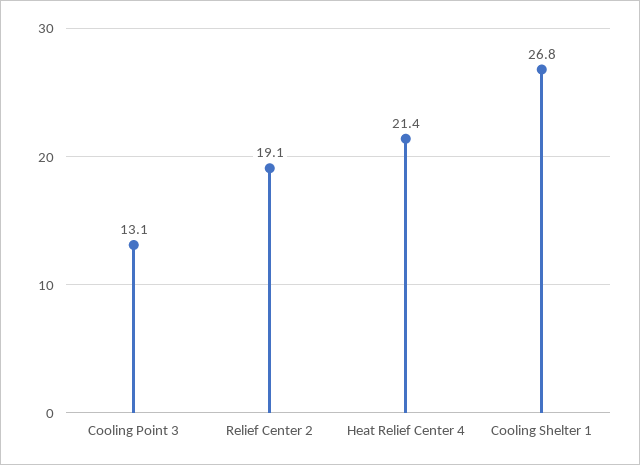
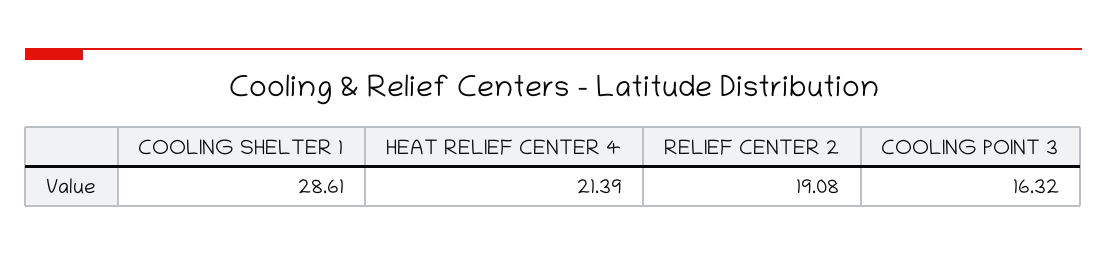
  {
-   "Cooling Point 3": 13.1,
+   "Cooling Point 3": 16.32,
    "Relief Center 2": 19.08,
    "Heat Relief Center 4": 21.39,
-   "Cooling Shelter 1": 26.8
+   "Cooling Shelter 1": 28.61
  }

